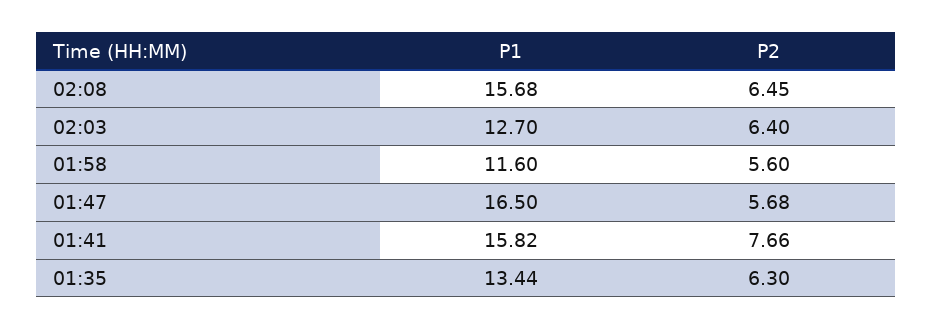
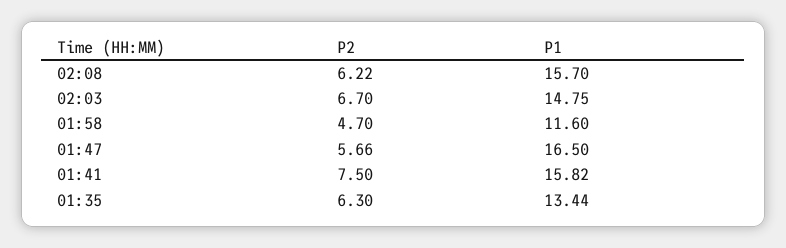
  {
    "P1": {
-     "02:08": 15.68,
+     "02:08": 15.7,
-     "02:03": 12.7,
+     "02:03": 14.75,
      "01:58": 11.6,
      "01:47": 16.5,
      "01:41": 15.82,
      "01:35": 13.44
    },
    "P2": {
-     "02:08": 6.45,
+     "02:08": 6.22,
-     "02:03": 6.4,
+     "02:03": 6.7,
-     "01:58": 5.6,
+     "01:58": 4.7,
-     "01:47": 5.68,
+     "01:47": 5.66,
-     "01:41": 7.66,
+     "01:41": 7.5,
      "01:35": 6.3
    }
  }

